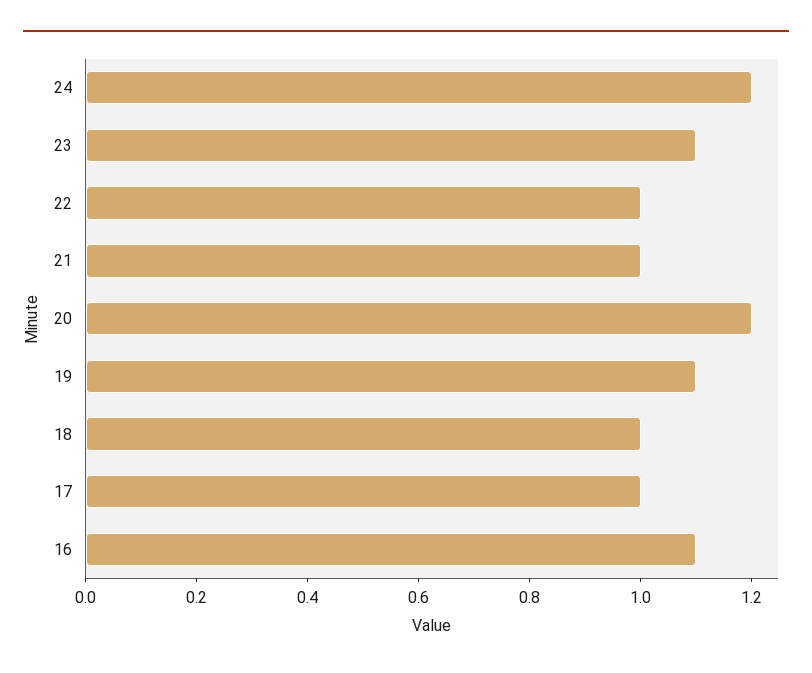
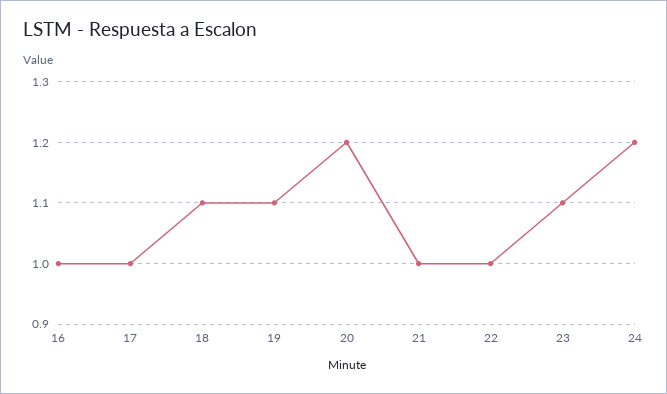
  {
    "24": 1.2,
    "23": 1.1,
    "22": 1,
    "21": 1,
    "20": 1.2,
    "19": 1.1,
-   "18": 1,
+   "18": 1.1,
    "17": 1,
-   "16": 1.1
+   "16": 1
  }

